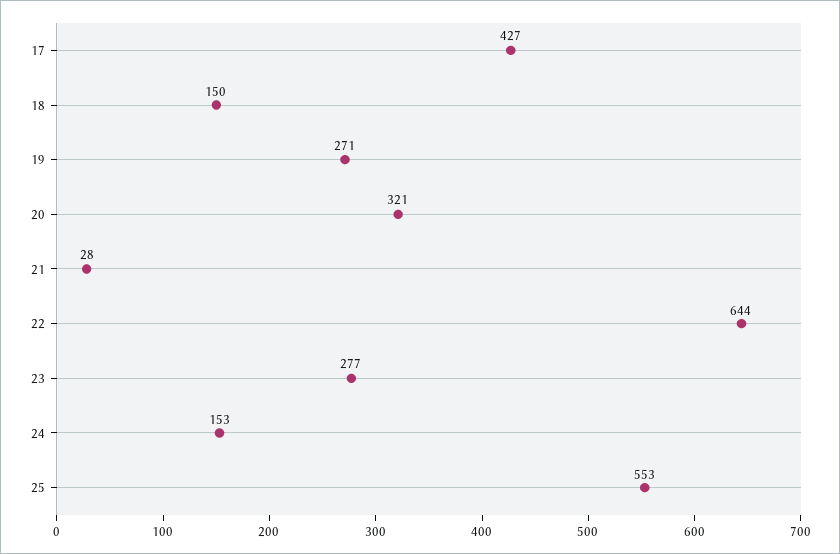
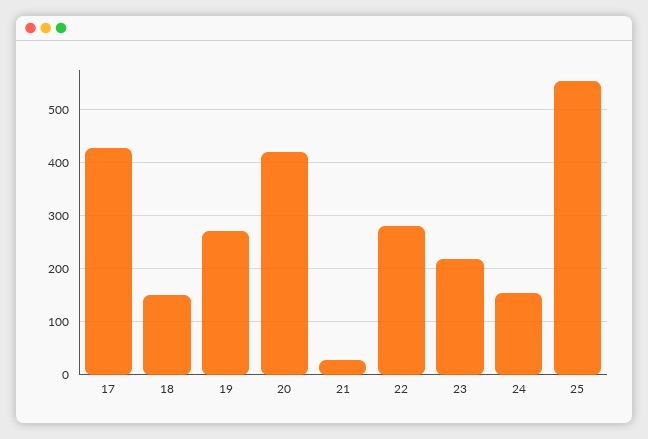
  {
    "17": 427,
    "18": 150,
    "19": 271,
-   "20": 321,
+   "20": 420,
    "21": 28,
-   "22": 644,
+   "22": 280,
-   "23": 277,
+   "23": 220,
    "24": 153,
    "25": 553
  }

